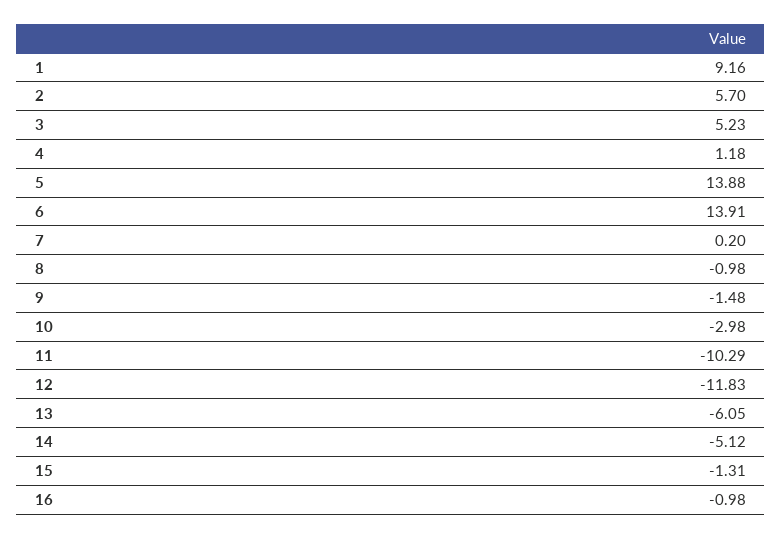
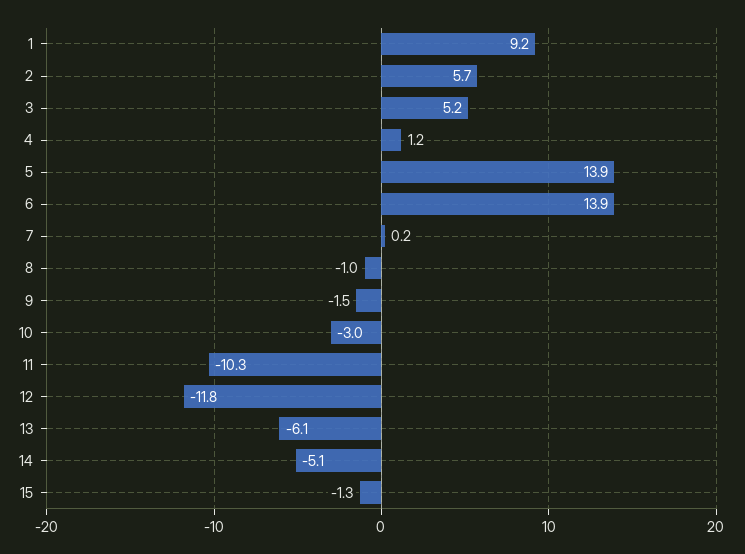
  {
    "1": 9.16,
    "2": 5.7,
    "3": 5.23,
    "4": 1.18,
    "5": 13.88,
    "6": 13.91,
    "7": 0.2,
    "8": -0.98,
    "9": -1.48,
    "10": -2.98,
    "11": -10.29,
    "12": -11.83,
    "13": -6.05,
    "14": -5.12,
-   "15": -1.31,
+   "15": -1.31
-   "16": -0.98
  }

